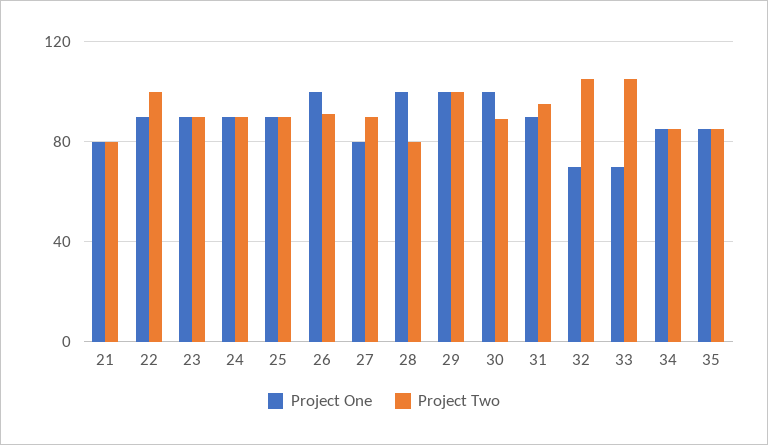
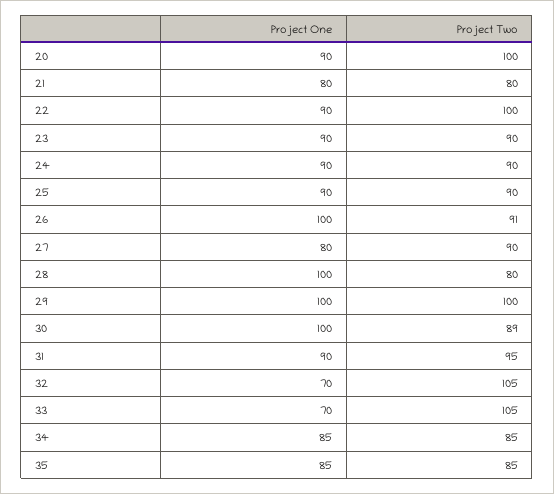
  {
    "Project One": {
      "21": 80,
      "22": 90,
      "23": 90,
      "24": 90,
      "25": 90,
      "26": 100,
      "27": 80,
      "28": 100,
      "29": 100,
      "30": 100,
      "31": 90,
      "32": 70,
      "33": 70,
      "34": 85,
-     "35": 85
+     "35": 85,
+     "20": 90
    },
    "Project Two": {
      "21": 80,
      "22": 100,
      "23": 90,
      "24": 90,
      "25": 90,
      "26": 91,
      "27": 90,
      "28": 80,
      "29": 100,
      "30": 89,
      "31": 95,
      "32": 105,
      "33": 105,
      "34": 85,
-     "35": 85
+     "35": 85,
+     "20": 100
    }
  }

